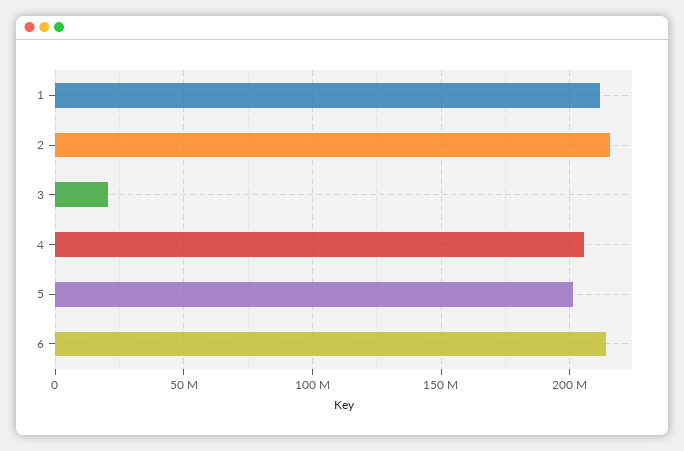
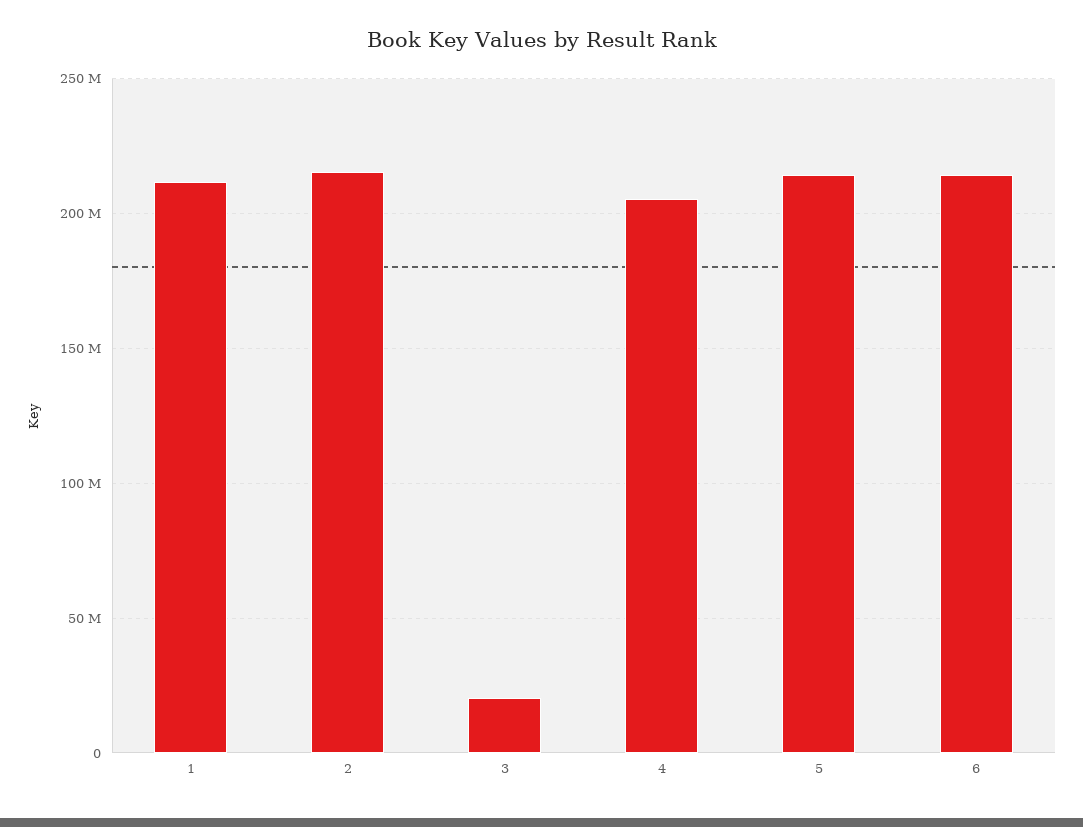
  {
    "1": 210000000,
    "2": 215000000,
    "3": 20000000,
    "4": 205000000,
-   "5": 200000000,
+   "5": 215000000,
    "6": 215000000
  }

